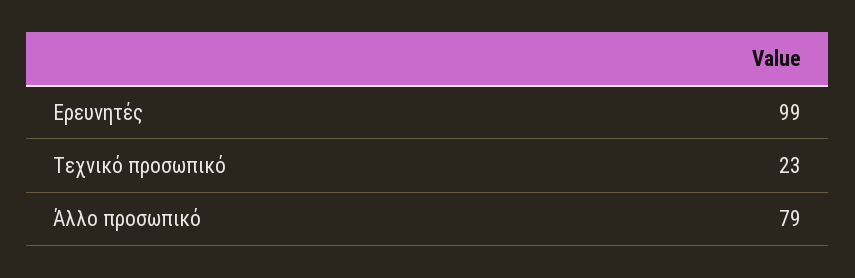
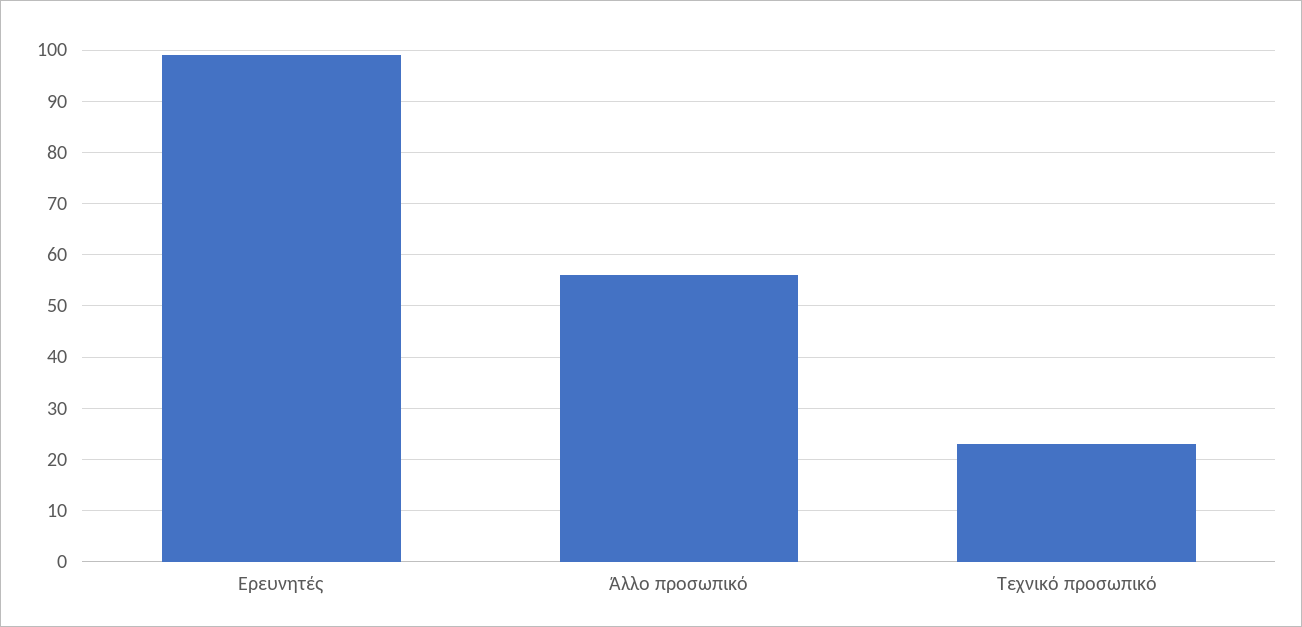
  {
    "Ερευνητές": 99,
    "Τεχνικό προσωπικό": 23,
-   "Άλλο προσωπικό": 79
+   "Άλλο προσωπικό": 55
  }

